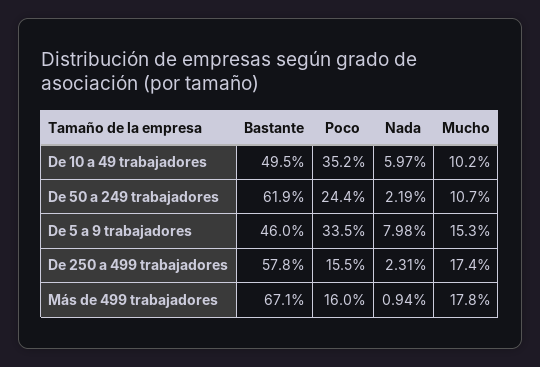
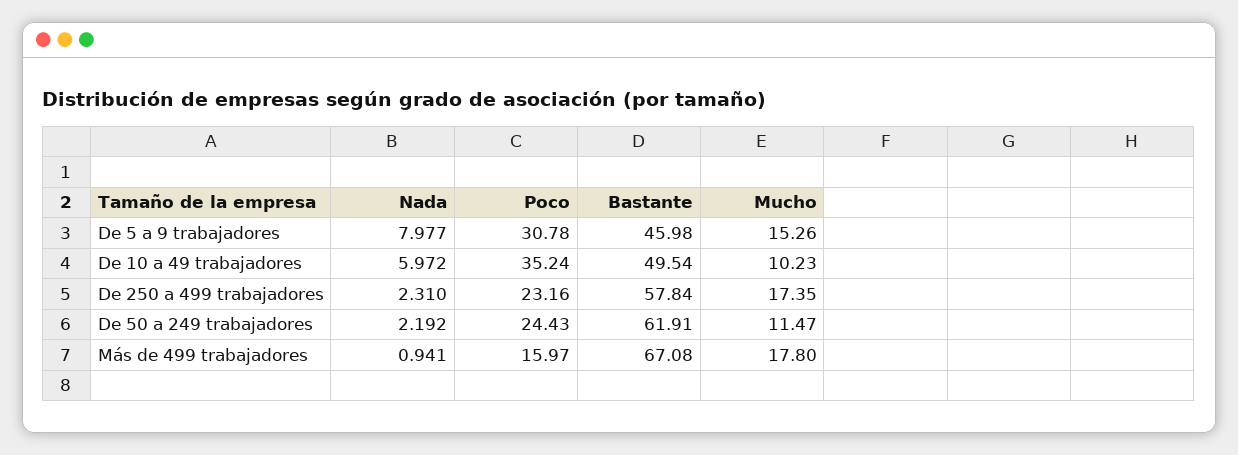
  {
    "Bastante": {
      "De 10 a 49 trabajadores": 49.54,
      "De 50 a 249 trabajadores": 61.91,
      "De 5 a 9 trabajadores": 45.98,
      "De 250 a 499 trabajadores": 57.84,
      "Más de 499 trabajadores": 67.08
    },
    "Poco": {
      "De 10 a 49 trabajadores": 35.24,
      "De 50 a 249 trabajadores": 24.43,
-     "De 5 a 9 trabajadores": 33.5,
+     "De 5 a 9 trabajadores": 30.78,
-     "De 250 a 499 trabajadores": 15.5,
+     "De 250 a 499 trabajadores": 23.16,
      "Más de 499 trabajadores": 15.97
    },
    "Nada": {
      "De 10 a 49 trabajadores": 5.972,
      "De 50 a 249 trabajadores": 2.192,
      "De 5 a 9 trabajadores": 7.977,
      "De 250 a 499 trabajadores": 2.31,
      "Más de 499 trabajadores": 0.941
    },
    "Mucho": {
      "De 10 a 49 trabajadores": 10.23,
-     "De 50 a 249 trabajadores": 10.7,
+     "De 50 a 249 trabajadores": 11.47,
      "De 5 a 9 trabajadores": 15.26,
      "De 250 a 499 trabajadores": 17.35,
      "Más de 499 trabajadores": 17.8
    }
  }

